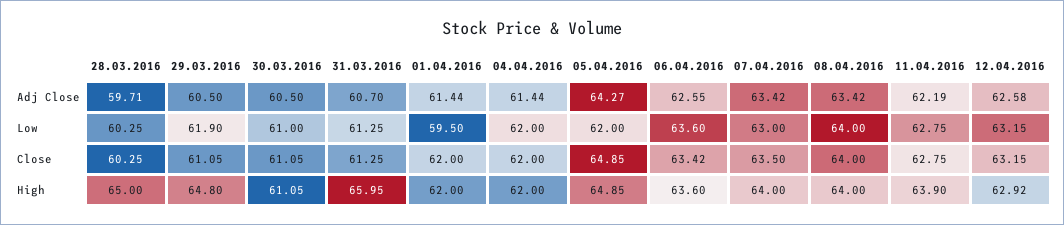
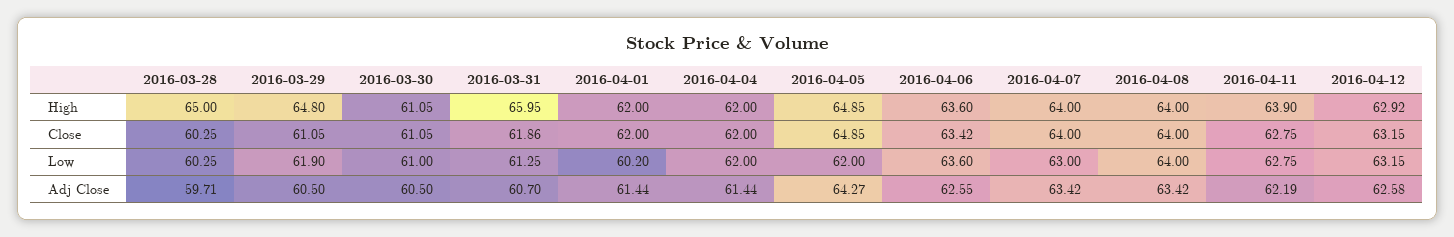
  {
    "28.03.2016": {
      "Adj Close": 59.71,
      "Low": 60.25,
      "Close": 60.25,
      "High": 65
    },
    "29.03.2016": {
      "Adj Close": 60.5,
      "Low": 61.9,
      "Close": 61.05,
      "High": 64.8
    },
    "30.03.2016": {
      "Adj Close": 60.5,
      "Low": 61,
      "Close": 61.05,
      "High": 61.05
    },
    "31.03.2016": {
      "Adj Close": 60.7,
      "Low": 61.25,
-     "Close": 61.25,
+     "Close": 61.86,
      "High": 65.95
    },
    "01.04.2016": {
      "Adj Close": 61.44,
-     "Low": 59.5,
+     "Low": 60.2,
      "Close": 62,
      "High": 62
    },
    "04.04.2016": {
      "Adj Close": 61.44,
      "Low": 62,
      "Close": 62,
      "High": 62
    },
    "05.04.2016": {
      "Adj Close": 64.27,
      "Low": 62,
      "Close": 64.85,
      "High": 64.85
    },
    "06.04.2016": {
      "Adj Close": 62.55,
      "Low": 63.6,
      "Close": 63.42,
      "High": 63.6
    },
    "07.04.2016": {
      "Adj Close": 63.42,
      "Low": 63,
-     "Close": 63.5,
+     "Close": 64,
      "High": 64
    },
    "08.04.2016": {
      "Adj Close": 63.42,
      "Low": 64,
      "Close": 64,
      "High": 64
    },
    "11.04.2016": {
      "Adj Close": 62.19,
      "Low": 62.75,
      "Close": 62.75,
      "High": 63.9
    },
    "12.04.2016": {
      "Adj Close": 62.58,
      "Low": 63.15,
      "Close": 63.15,
      "High": 62.92
    }
  }

